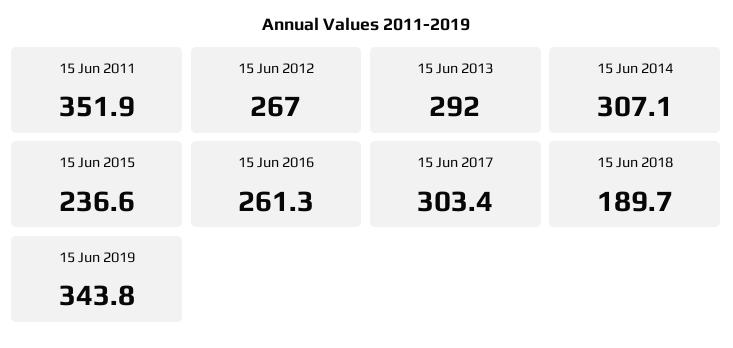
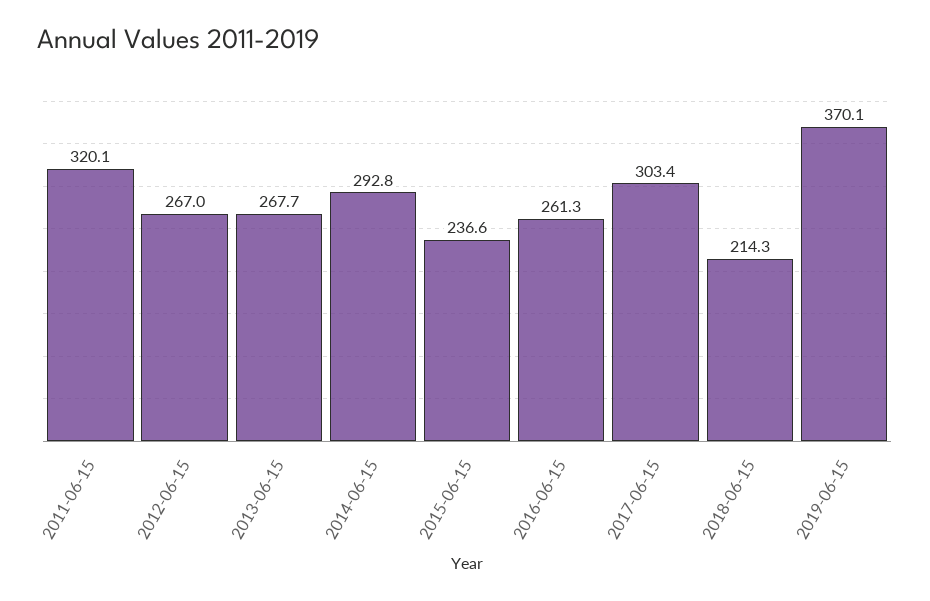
  {
-   "15 Jun 2011": 351.9,
+   "15 Jun 2011": 320.1,
    "15 Jun 2012": 267,
-   "15 Jun 2013": 292,
+   "15 Jun 2013": 267.7,
-   "15 Jun 2014": 307.1,
+   "15 Jun 2014": 292.8,
    "15 Jun 2015": 236.6,
    "15 Jun 2016": 261.3,
    "15 Jun 2017": 303.4,
-   "15 Jun 2018": 189.7,
+   "15 Jun 2018": 214.3,
-   "15 Jun 2019": 343.8
+   "15 Jun 2019": 370.1
  }

